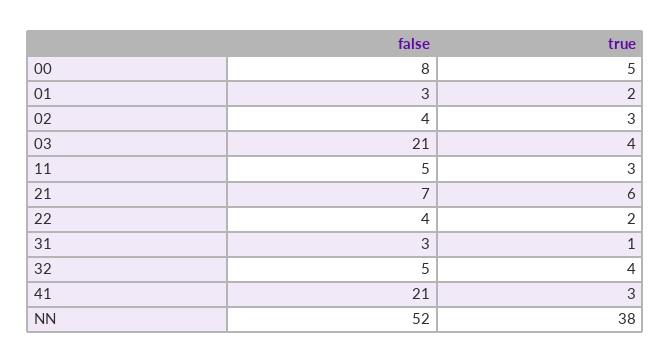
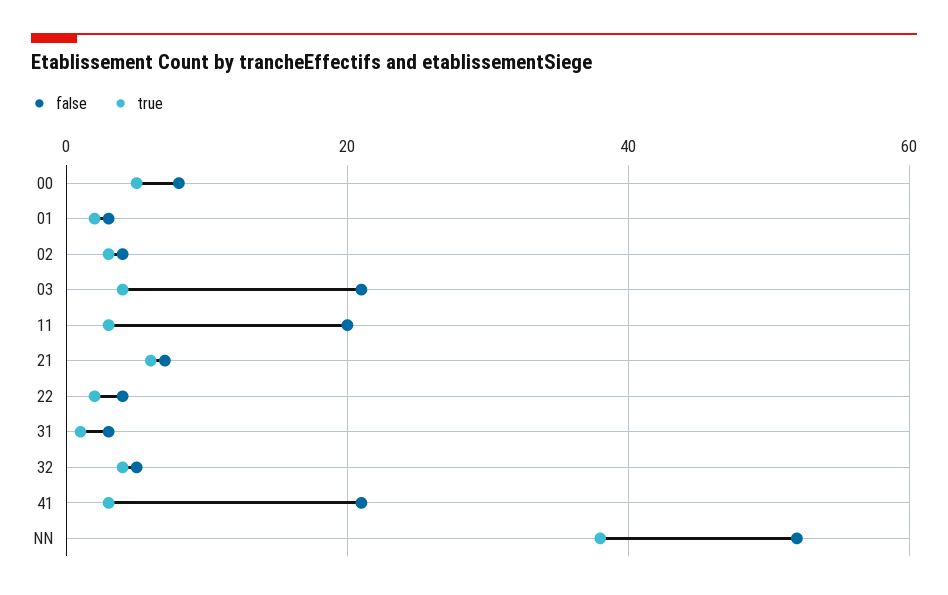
  {
    "false": {
      "00": 8,
      "01": 3,
      "02": 4,
      "03": 21,
-     "11": 5,
+     "11": 20,
      "21": 7,
      "22": 4,
      "31": 3,
      "32": 5,
      "41": 21,
      "NN": 52
    },
    "true": {
      "00": 5,
      "01": 2,
      "02": 3,
      "03": 4,
      "11": 3,
      "21": 6,
      "22": 2,
      "31": 1,
      "32": 4,
      "41": 3,
      "NN": 38
    }
  }

